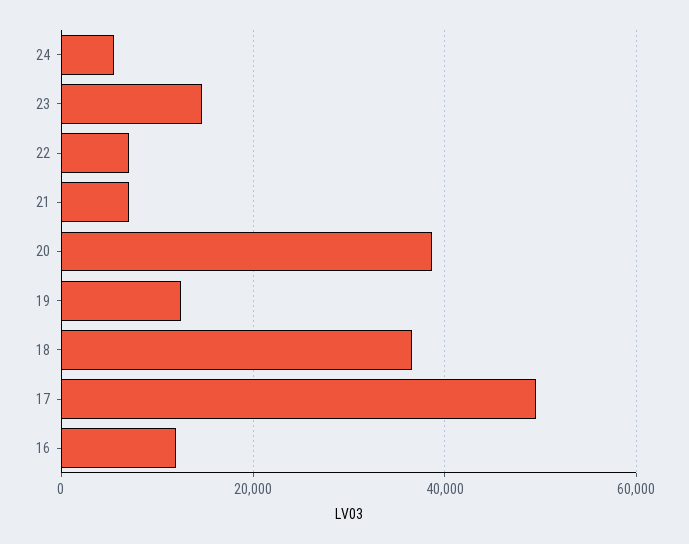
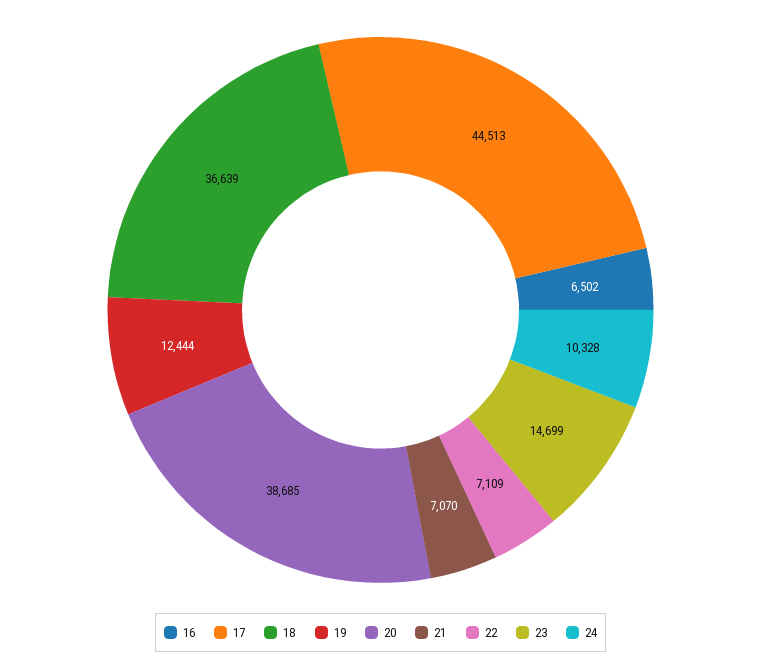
  {
-   "24": 6000,
+   "24": 10328,
    "23": 14699,
    "22": 7109,
    "21": 7070,
    "20": 38685,
    "19": 12444,
    "18": 36639,
-   "17": 50000,
+   "17": 44513,
-   "16": 12000
+   "16": 6502
  }

